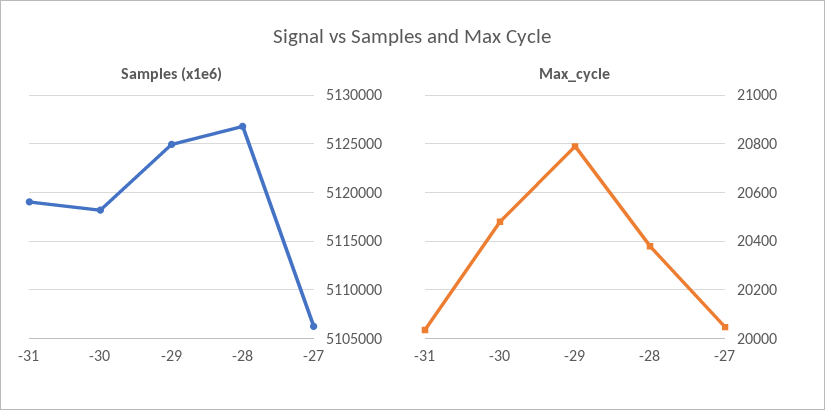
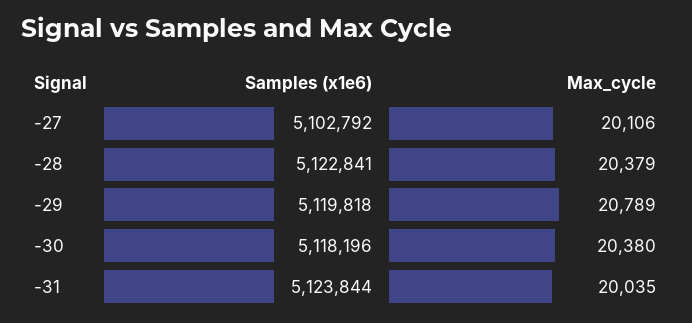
  {
    "Samples (x1e6)": {
-     "-31": 5119000,
+     "-31": 5123844,
      "-30": 5118196,
-     "-29": 5125000,
+     "-29": 5119818,
-     "-28": 5127000,
+     "-28": 5122841,
-     "-27": 5106000
+     "-27": 5102792
    },
    "Max_cycle": {
      "-31": 20035,
-     "-30": 20475,
+     "-30": 20380,
      "-29": 20789,
      "-28": 20379,
-     "-27": 20050
+     "-27": 20106
    }
  }

